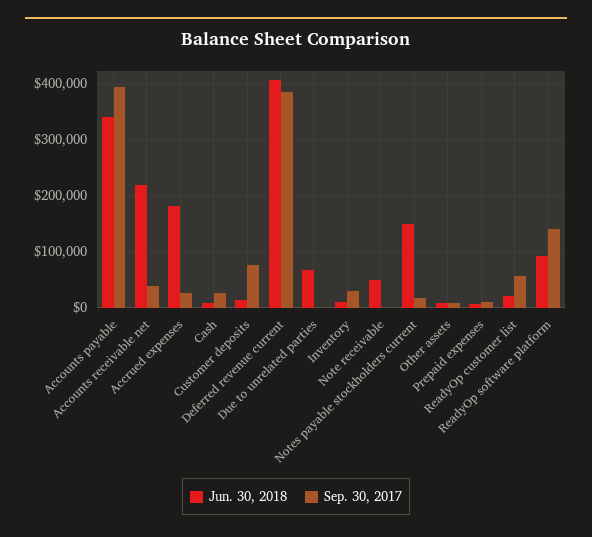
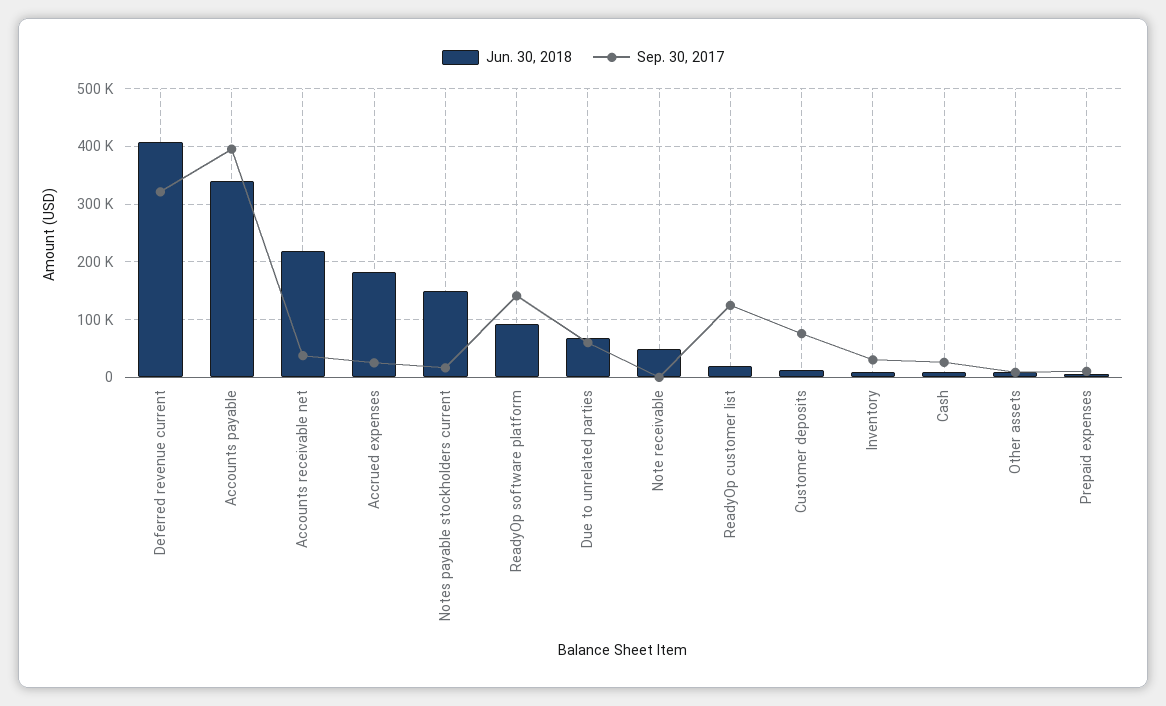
  {
    "Jun. 30, 2018": {
      "Accounts payable": 340000,
      "Accounts receivable net": 220000,
      "Accrued expenses": 180000,
      "Cash": 0,
      "Customer deposits": 20000,
      "Deferred revenue current": 400000,
      "Due to unrelated parties": 60000,
      "Inventory": 0,
      "Note receivable": 60000,
      "Notes payable stockholders current": 140000,
      "Other assets": 0,
      "Prepaid expenses": 0,
      "ReadyOp customer list": 20000,
      "ReadyOp software platform": 100000
    },
    "Sep. 30, 2017": {
      "Accounts payable": 400000,
      "Accounts receivable net": 40000,
      "Accrued expenses": 20000,
      "Cash": 20000,
      "Customer deposits": 80000,
-     "Deferred revenue current": 380000,
+     "Deferred revenue current": 320000,
-     "Due to unrelated parties": 0,
+     "Due to unrelated parties": 60000,
      "Inventory": 40000,
      "Note receivable": 0,
      "Notes payable stockholders current": 20000,
      "Other assets": 0,
      "Prepaid expenses": 20000,
-     "ReadyOp customer list": 60000,
+     "ReadyOp customer list": 120000,
      "ReadyOp software platform": 140000
    }
  }

